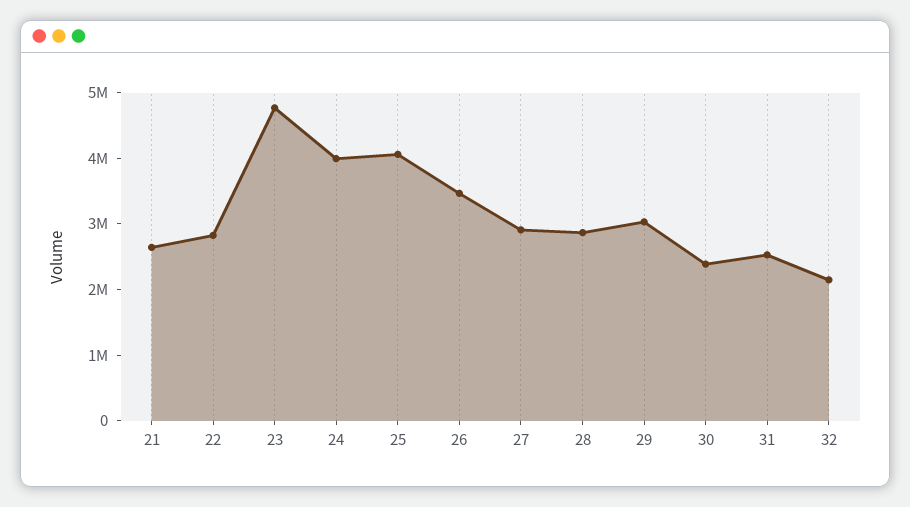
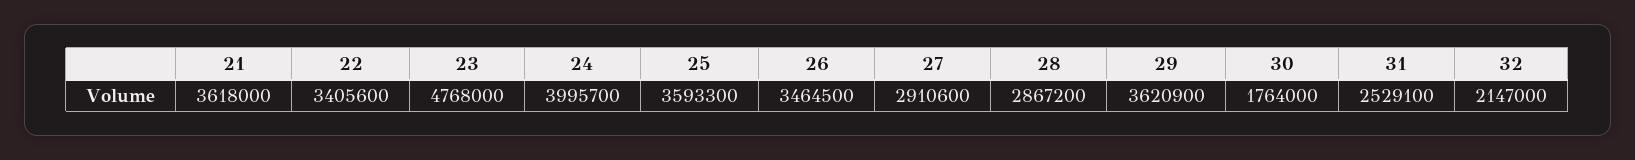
  {
-   "21": 2600000,
+   "21": 3618000,
-   "22": 2800000,
+   "22": 3405600,
    "23": 4768000,
    "24": 3995700,
-   "25": 4000000,
+   "25": 3593300,
    "26": 3464500,
    "27": 2910600,
    "28": 2867200,
-   "29": 3000000,
+   "29": 3620900,
-   "30": 2400000,
+   "30": 1764000,
    "31": 2529100,
    "32": 2147000
  }

